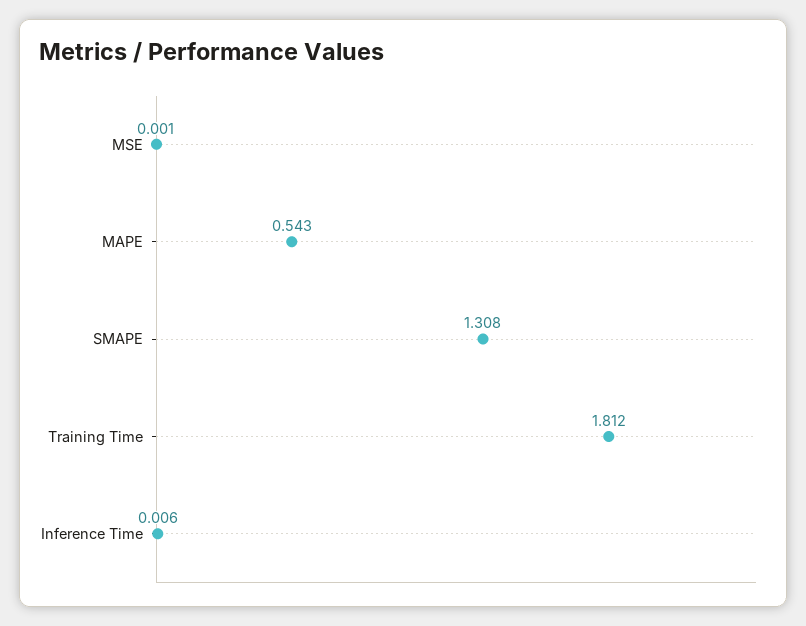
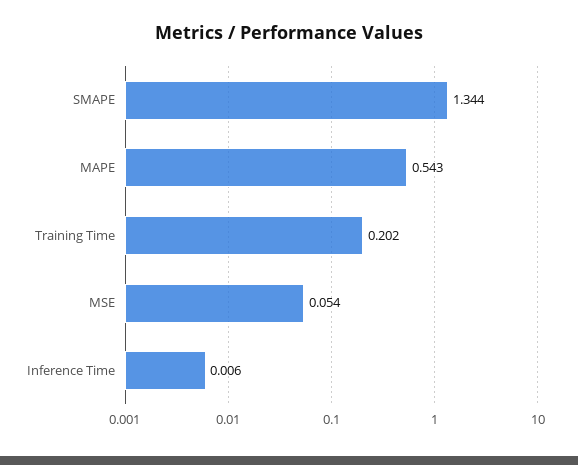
  {
-   "MSE": 0.001,
+   "MSE": 0.054,
    "MAPE": 0.543,
-   "SMAPE": 1.308,
+   "SMAPE": 1.344,
-   "Training Time": 1.812,
+   "Training Time": 0.202,
    "Inference Time": 0.006
  }

